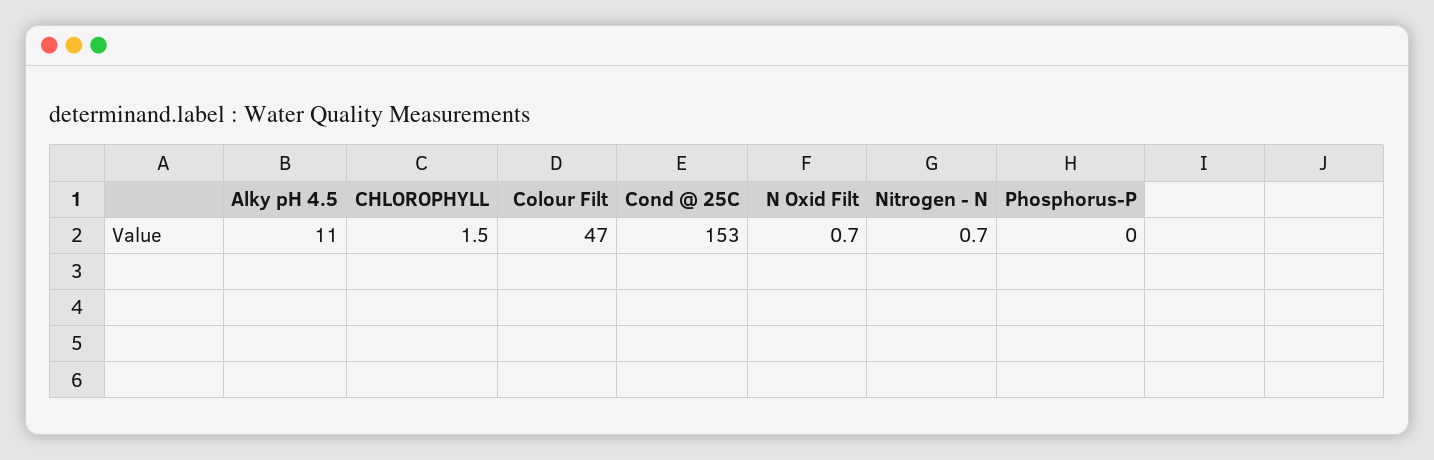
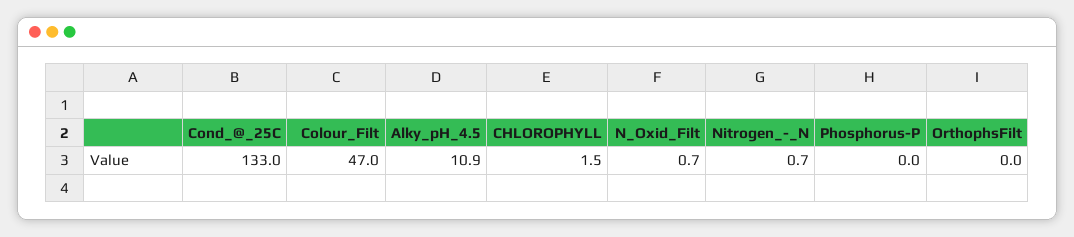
  {
-   "Alky pH 4.5": 11,
+   "Alky pH 4.5": 10.9,
    "CHLOROPHYLL": 1.5,
    "Colour Filt": 47,
-   "Cond @ 25C": 153,
+   "Cond @ 25C": 133,
    "N Oxid Filt": 0.7,
    "Nitrogen - N": 0.7,
-   "Phosphorus-P": 0
+   "Phosphorus-P": 0,
+   "OrthophsFilt": 0
  }

